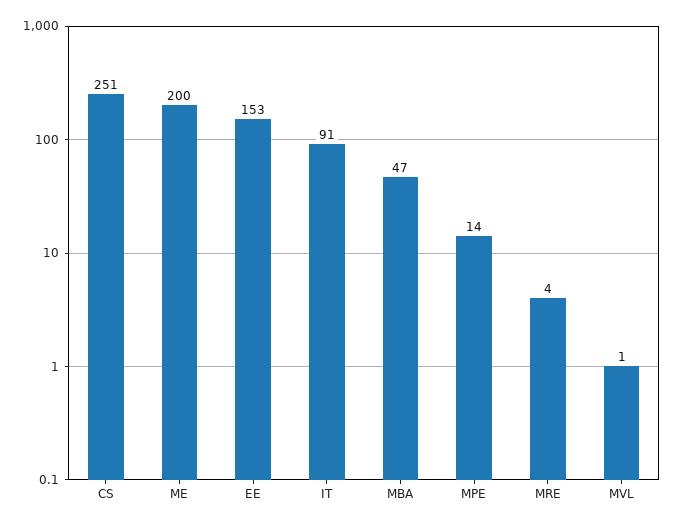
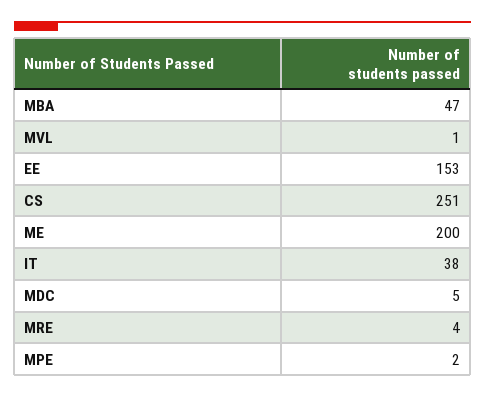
  {
    "CS": 251,
    "ME": 200,
    "EE": 153,
-   "IT": 91,
+   "IT": 38,
    "MBA": 47,
-   "MPE": 14,
+   "MPE": 2,
    "MRE": 4,
-   "MVL": 1
+   "MVL": 1,
+   "MDC": 5
  }

